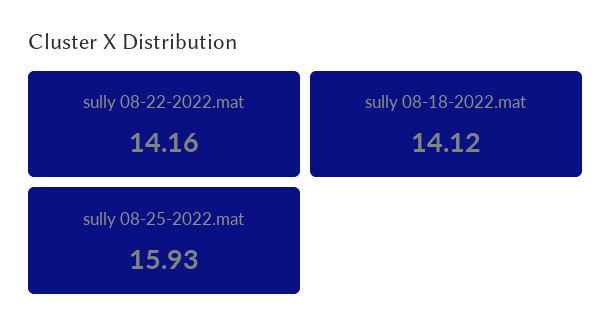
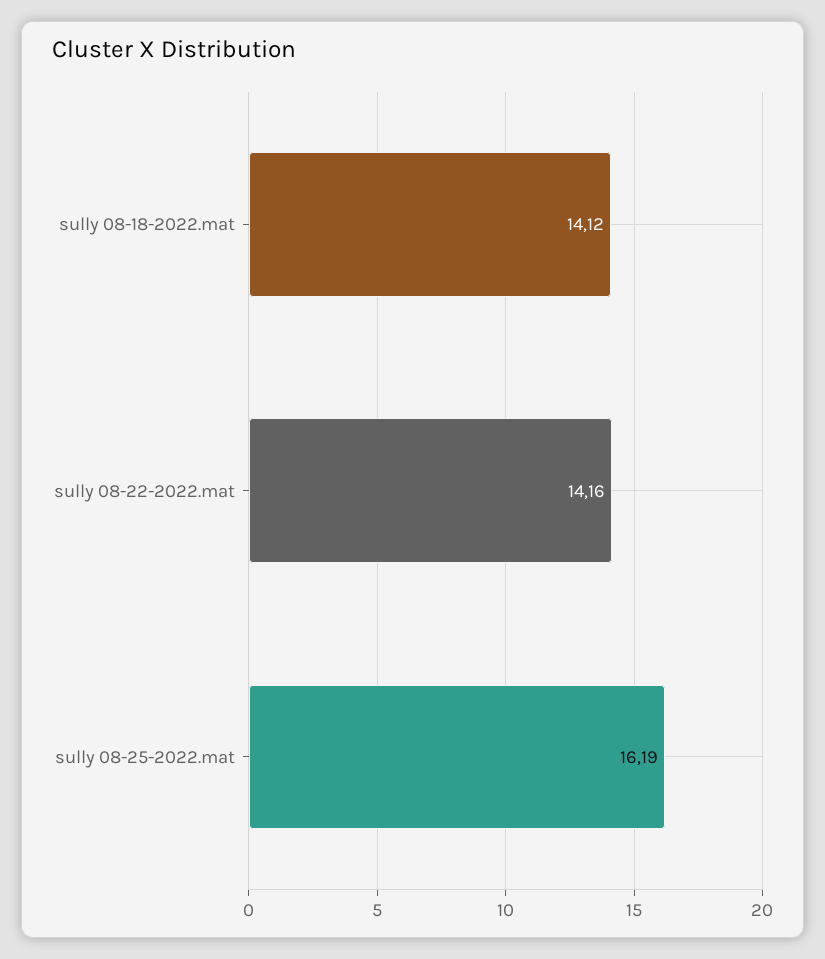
  {
    "sully 08-22-2022.mat": 14.16,
    "sully 08-18-2022.mat": 14.12,
-   "sully 08-25-2022.mat": 15.93
+   "sully 08-25-2022.mat": 16.19
  }

